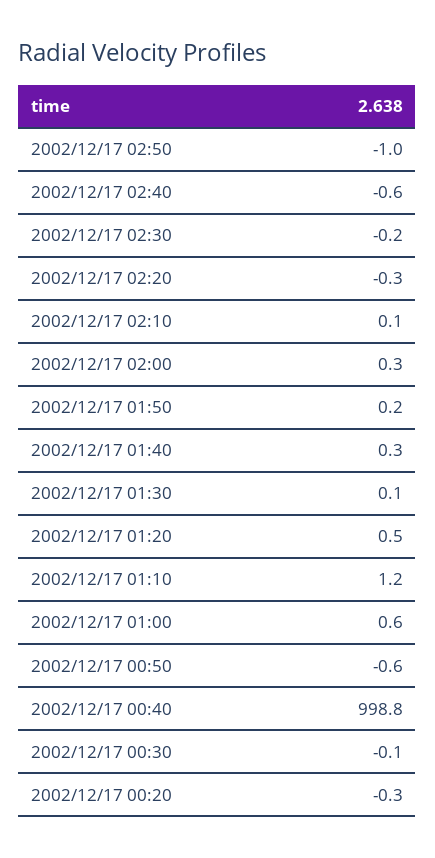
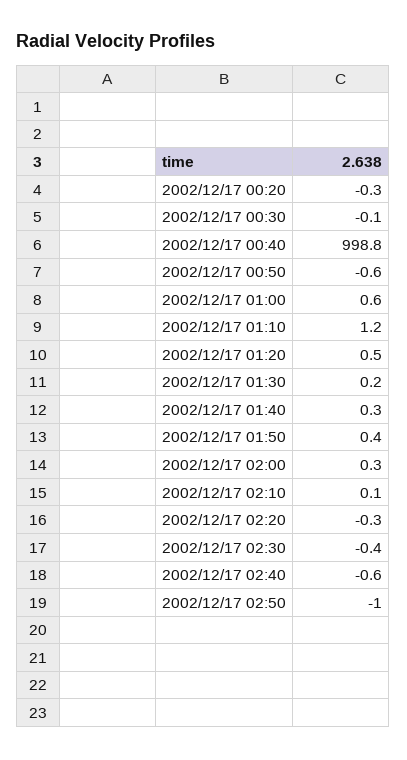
  {
    "2002/12/17 02:50": -1,
    "2002/12/17 02:40": -0.6,
-   "2002/12/17 02:30": -0.2,
+   "2002/12/17 02:30": -0.4,
    "2002/12/17 02:20": -0.3,
    "2002/12/17 02:10": 0.1,
    "2002/12/17 02:00": 0.3,
-   "2002/12/17 01:50": 0.2,
+   "2002/12/17 01:50": 0.4,
    "2002/12/17 01:40": 0.3,
-   "2002/12/17 01:30": 0.1,
+   "2002/12/17 01:30": 0.2,
    "2002/12/17 01:20": 0.5,
    "2002/12/17 01:10": 1.2,
    "2002/12/17 01:00": 0.6,
    "2002/12/17 00:50": -0.6,
    "2002/12/17 00:40": 998.8,
    "2002/12/17 00:30": -0.1,
    "2002/12/17 00:20": -0.3
  }

